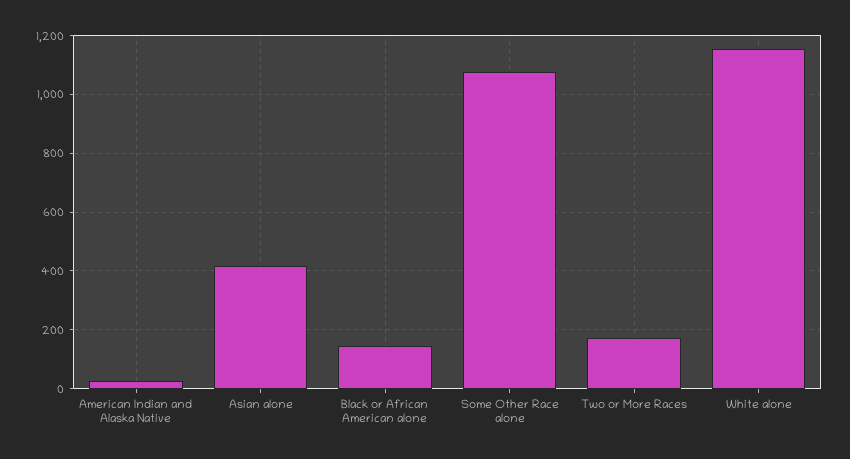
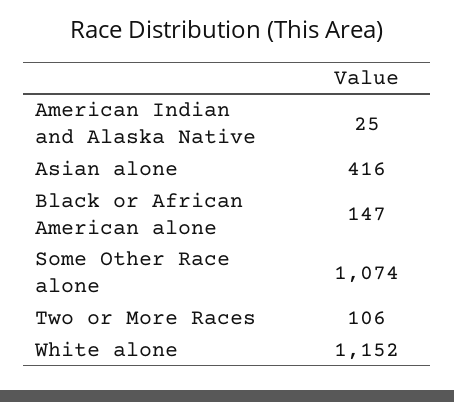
  {
    "American Indian and Alaska Native": 25,
    "Asian alone": 416,
    "Black or African American alone": 147,
    "Some Other Race alone": 1074,
-   "Two or More Races": 175,
+   "Two or More Races": 106,
    "White alone": 1152
  }

